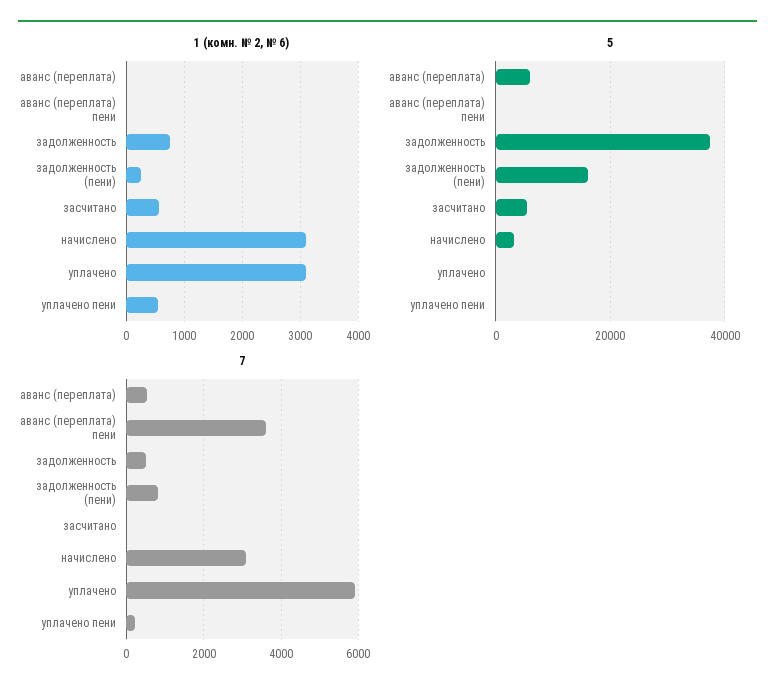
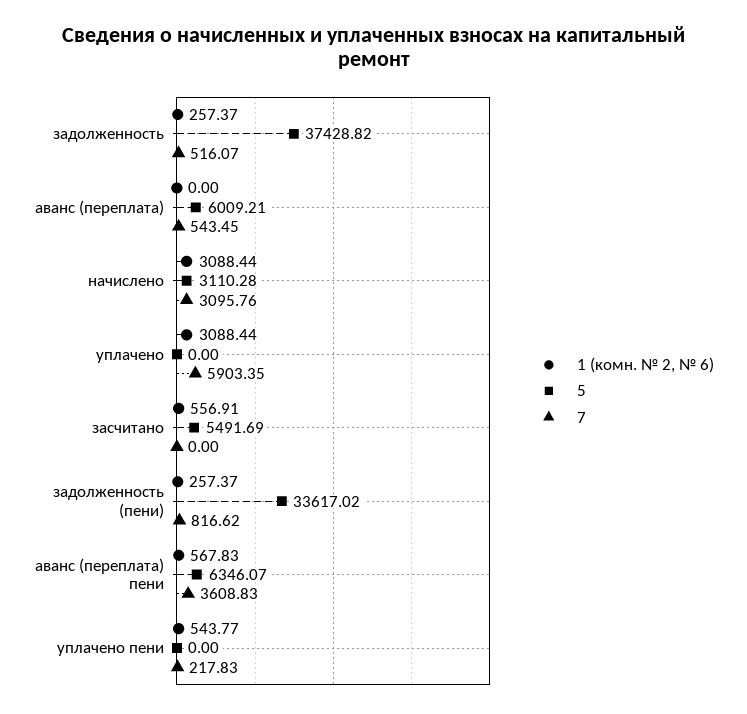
  {
    "1 (комн. № 2, № 6)": {
      "аванс (переплата)": 0,
-     "аванс (переплата) пени": 0,
+     "аванс (переплата) пени": 567.83,
-     "задолженность": 800,
+     "задолженность": 257.37,
      "задолженность (пени)": 257.37,
      "засчитано": 556.91,
      "начислено": 3088.44,
      "уплачено": 3088.44,
      "уплачено пени": 543.77
    },
    "5": {
      "аванс (переплата)": 6009.21,
-     "аванс (переплата) пени": 0,
+     "аванс (переплата) пени": 6346.07,
      "задолженность": 37428.82,
-     "задолженность (пени)": 16000,
+     "задолженность (пени)": 33617.02,
      "засчитано": 5491.69,
      "начислено": 3110.28,
      "уплачено": 0,
      "уплачено пени": 0
    },
    "7": {
      "аванс (переплата)": 543.45,
      "аванс (переплата) пени": 3608.83,
      "задолженность": 516.07,
      "задолженность (пени)": 816.62,
      "засчитано": 0,
      "начислено": 3095.76,
      "уплачено": 5903.35,
      "уплачено пени": 217.83
    }
  }

